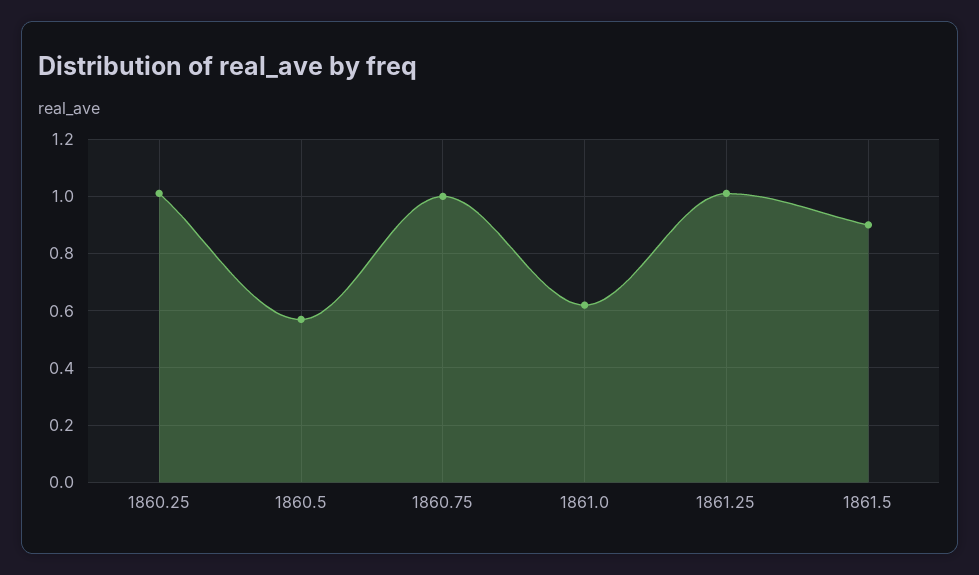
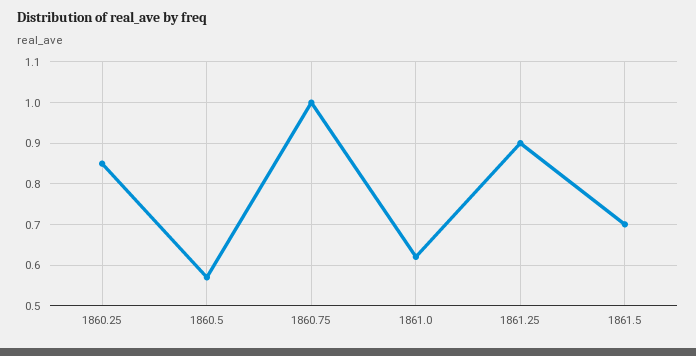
  {
-   "1860.25": 1,
+   "1860.25": 0.85,
    "1860.5": 0.55,
    "1860.75": 1,
    "1861.0": 0.6,
-   "1861.25": 1,
+   "1861.25": 0.9,
-   "1861.5": 0.9
+   "1861.5": 0.7
  }

